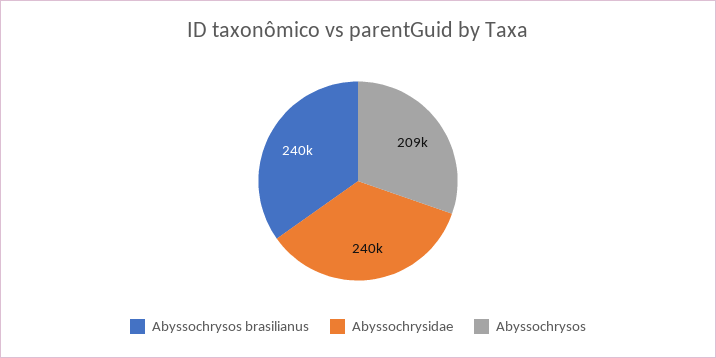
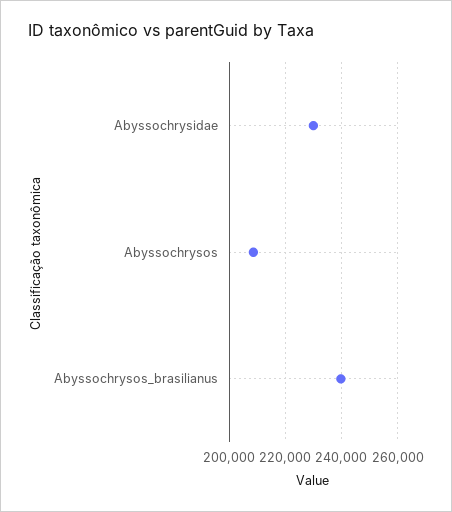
  {
    "Abyssochrysos brasilianus": 240000,
-   "Abyssochrysidae": 240000,
+   "Abyssochrysidae": 230000,
    "Abyssochrysos": 209000
  }

